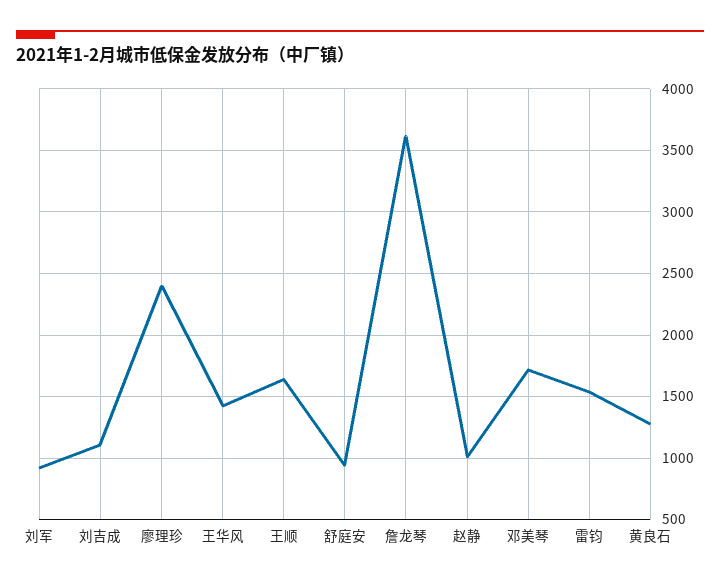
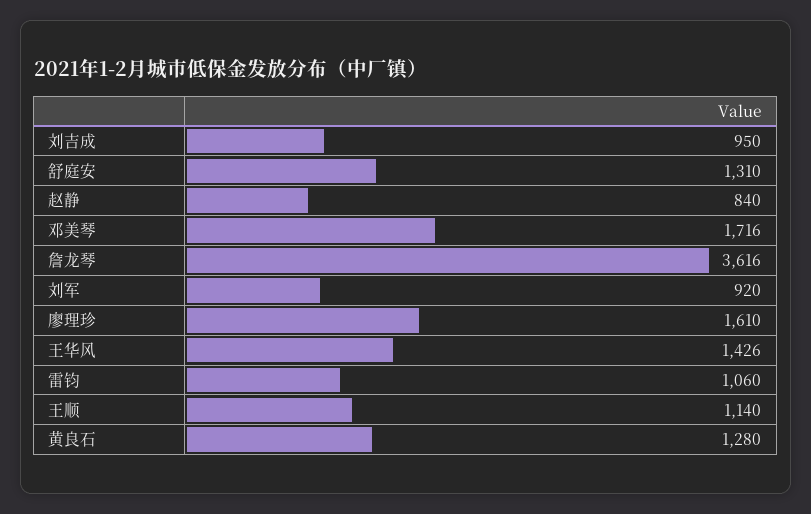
  {
    "刘军": 920,
-   "刘吉成": 1100,
+   "刘吉成": 950,
-   "廖理珍": 2400,
+   "廖理珍": 1610,
    "王华风": 1426,
-   "王顺": 1650,
+   "王顺": 1140,
-   "舒庭安": 950,
+   "舒庭安": 1310,
    "詹龙琴": 3616,
-   "赵静": 1000,
+   "赵静": 840,
    "邓美琴": 1716,
-   "雷钧": 1550,
+   "雷钧": 1060,
    "黄良石": 1280
  }

